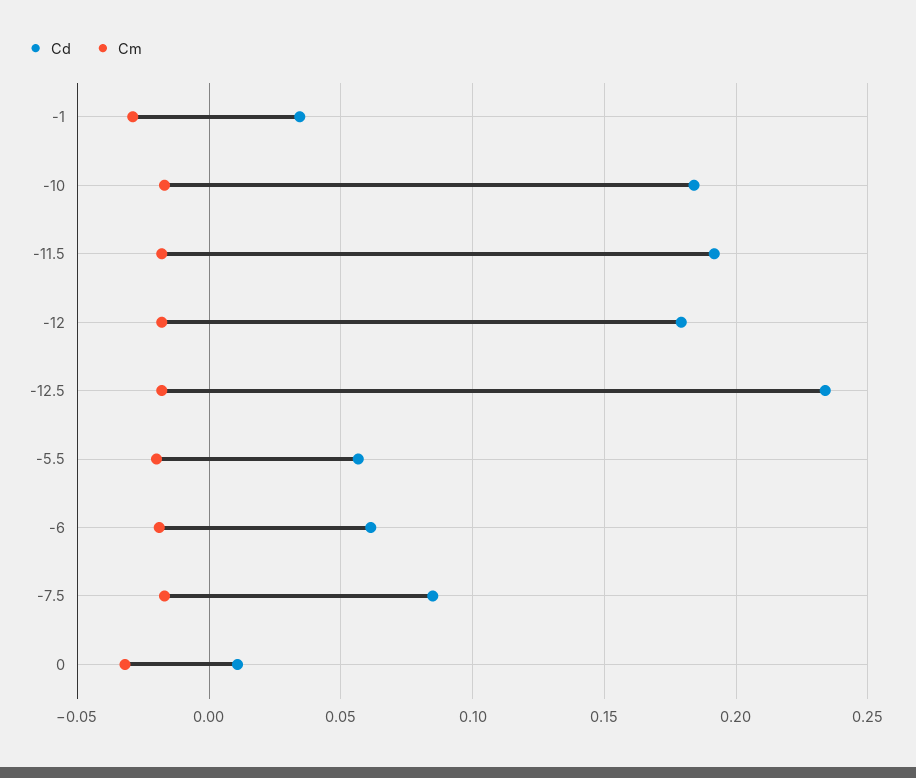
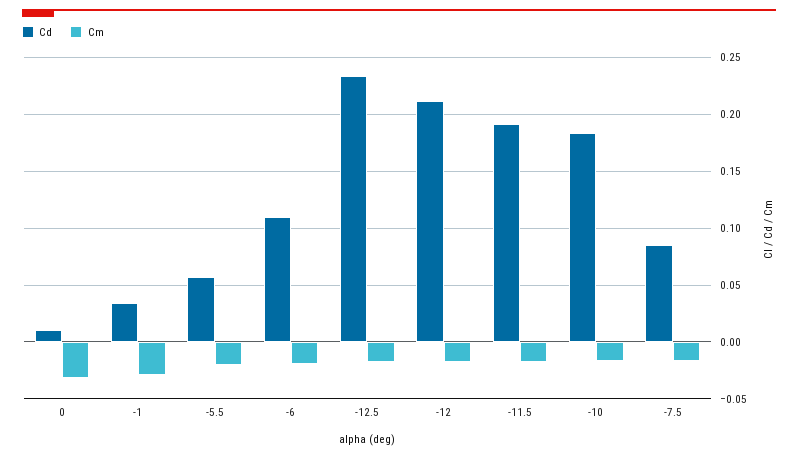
  {
    "Cd": {
      "-1": 0.035,
      "-10": 0.185,
      "-11.5": 0.19,
-     "-12": 0.18,
+     "-12": 0.21,
      "-12.5": 0.235,
      "-5.5": 0.055,
-     "-6": 0.06,
+     "-6": 0.11,
      "-7.5": 0.085,
      "0": 0.01
    },
    "Cm": {
      "-1": -0.03,
      "-10": -0.015,
      "-11.5": -0.02,
      "-12": -0.02,
      "-12.5": -0.02,
      "-5.5": -0.02,
      "-6": -0.02,
      "-7.5": -0.015,
      "0": -0.03
    }
  }

